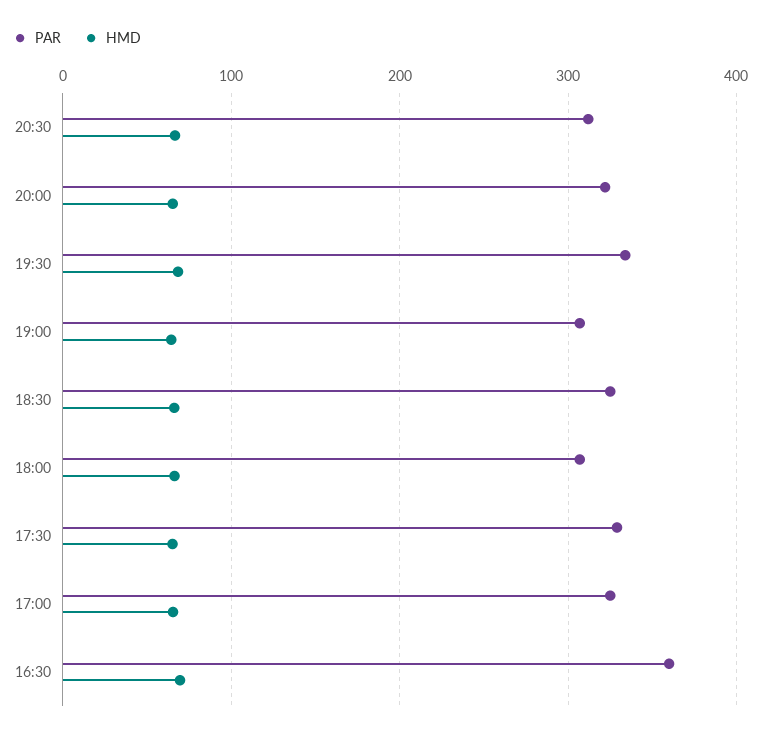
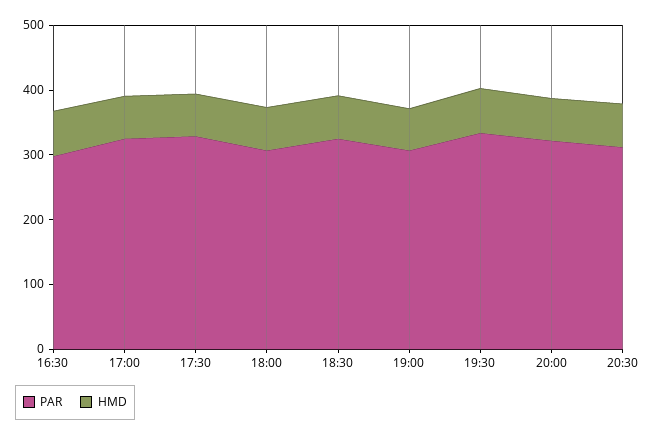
  {
    "PAR": {
      "20:30": 310,
      "20:00": 320,
      "19:30": 330,
      "19:00": 310,
      "18:30": 330,
      "18:00": 310,
      "17:30": 330,
      "17:00": 330,
-     "16:30": 360
+     "16:30": 300
    },
    "HMD": {
      "20:30": 70,
      "20:00": 70,
      "19:30": 70,
      "19:00": 60,
      "18:30": 70,
      "18:00": 70,
      "17:30": 70,
      "17:00": 70,
      "16:30": 70
    }
  }

